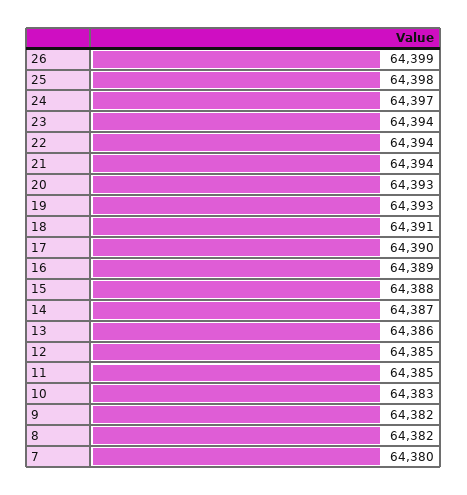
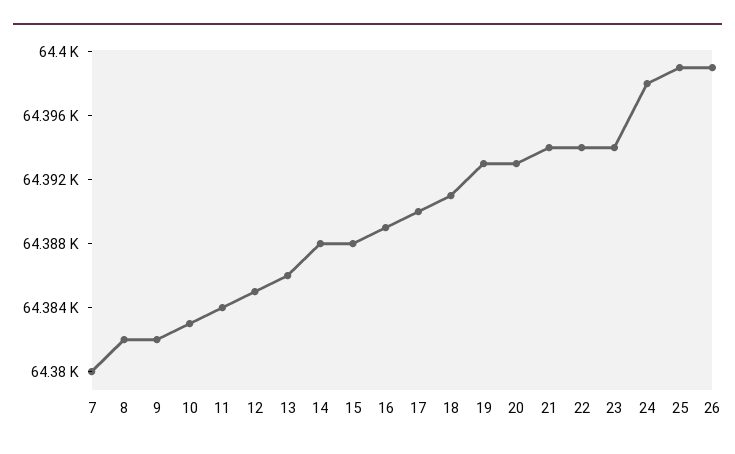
  {
    "26": 64399,
-   "25": 64398,
+   "25": 64399,
-   "24": 64397,
+   "24": 64398,
    "23": 64394,
    "22": 64394,
    "21": 64394,
    "20": 64393,
    "19": 64393,
    "18": 64391,
    "17": 64390,
    "16": 64389,
    "15": 64388,
-   "14": 64387,
+   "14": 64388,
    "13": 64386,
    "12": 64385,
-   "11": 64385,
+   "11": 64384,
    "10": 64383,
    "9": 64382,
    "8": 64382,
    "7": 64380
  }

